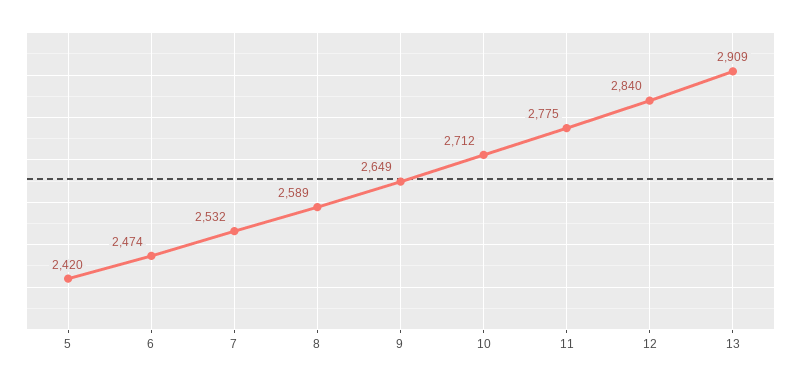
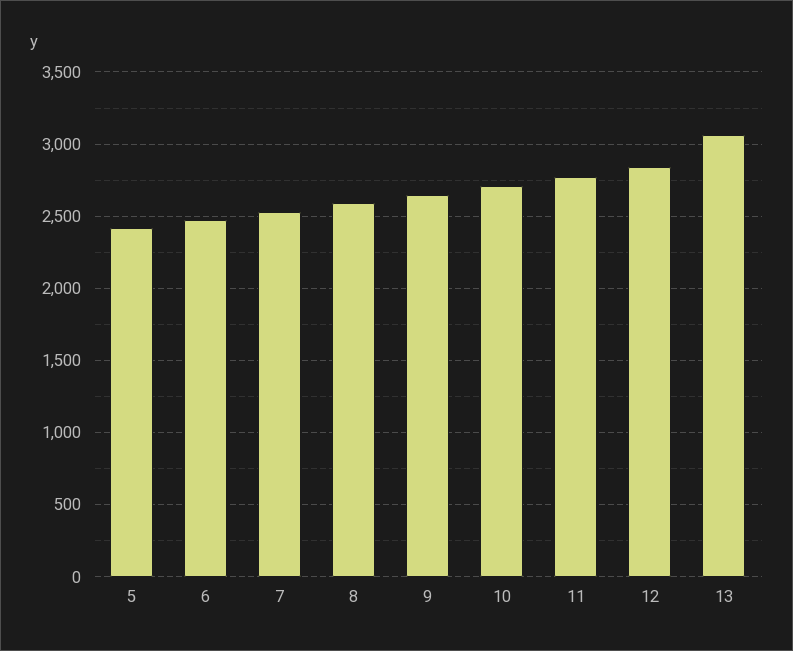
  {
    "5": 2420,
    "6": 2474,
    "7": 2532,
    "8": 2589,
    "9": 2649,
    "10": 2712,
    "11": 2775,
    "12": 2840,
-   "13": 2909
+   "13": 3050
  }

